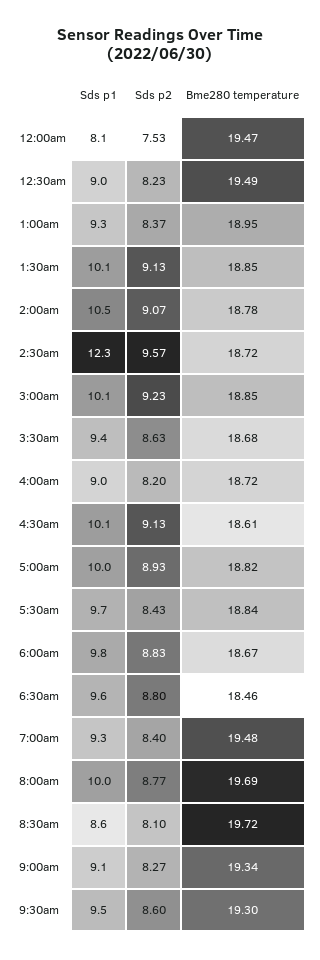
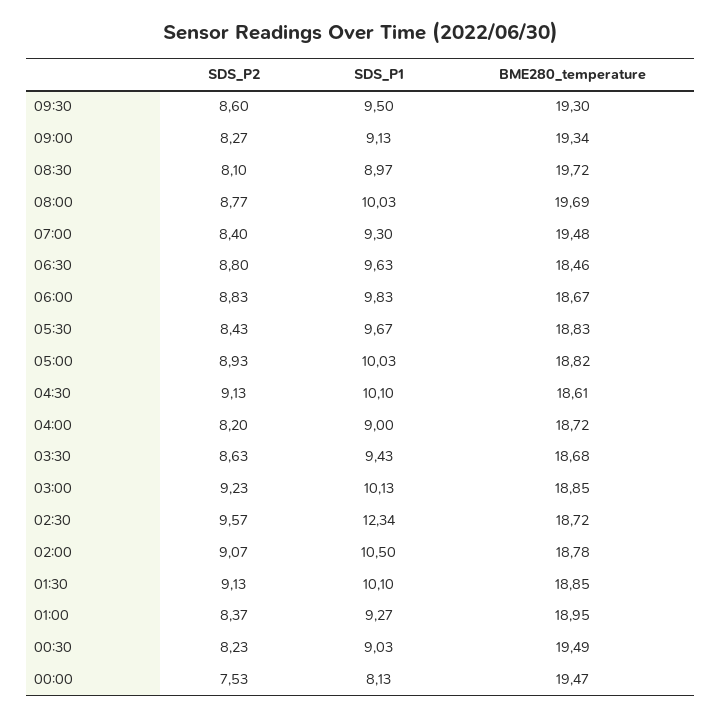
  {
    "Sds p1": {
      "12:00am": 8.13,
      "12:30am": 9.03,
      "1:00am": 9.27,
      "1:30am": 10.1,
      "2:00am": 10.5,
      "2:30am": 12.34,
      "3:00am": 10.13,
      "3:30am": 9.43,
      "4:00am": 9,
      "4:30am": 10.1,
      "5:00am": 10.03,
      "5:30am": 9.67,
      "6:00am": 9.83,
      "6:30am": 9.63,
      "7:00am": 9.3,
      "8:00am": 10.03,
-     "8:30am": 8.6,
+     "8:30am": 8.97,
      "9:00am": 9.13,
      "9:30am": 9.5
    },
    "Sds p2": {
      "12:00am": 7.53,
      "12:30am": 8.23,
      "1:00am": 8.37,
      "1:30am": 9.13,
      "2:00am": 9.07,
      "2:30am": 9.57,
      "3:00am": 9.23,
      "3:30am": 8.63,
      "4:00am": 8.2,
      "4:30am": 9.13,
      "5:00am": 8.93,
      "5:30am": 8.43,
      "6:00am": 8.83,
      "6:30am": 8.8,
      "7:00am": 8.4,
      "8:00am": 8.77,
      "8:30am": 8.1,
      "9:00am": 8.27,
      "9:30am": 8.6
    },
    "Bme280 temperature": {
      "12:00am": 19.47,
      "12:30am": 19.49,
      "1:00am": 18.95,
      "1:30am": 18.85,
      "2:00am": 18.78,
      "2:30am": 18.72,
      "3:00am": 18.85,
      "3:30am": 18.68,
      "4:00am": 18.72,
      "4:30am": 18.61,
      "5:00am": 18.82,
-     "5:30am": 18.84,
+     "5:30am": 18.83,
      "6:00am": 18.67,
      "6:30am": 18.46,
      "7:00am": 19.48,
      "8:00am": 19.69,
      "8:30am": 19.72,
      "9:00am": 19.34,
      "9:30am": 19.3
    }
  }

